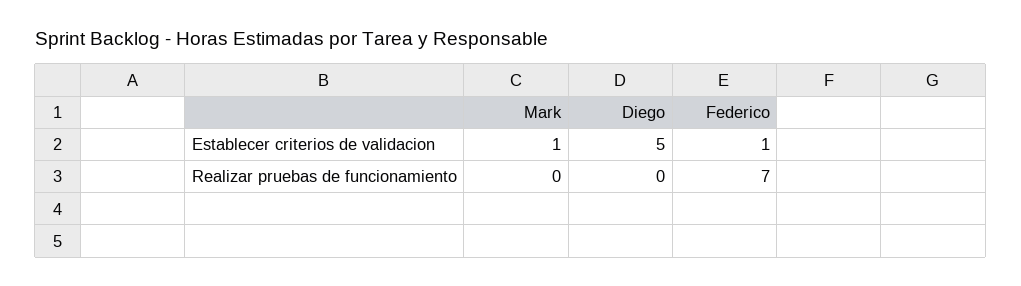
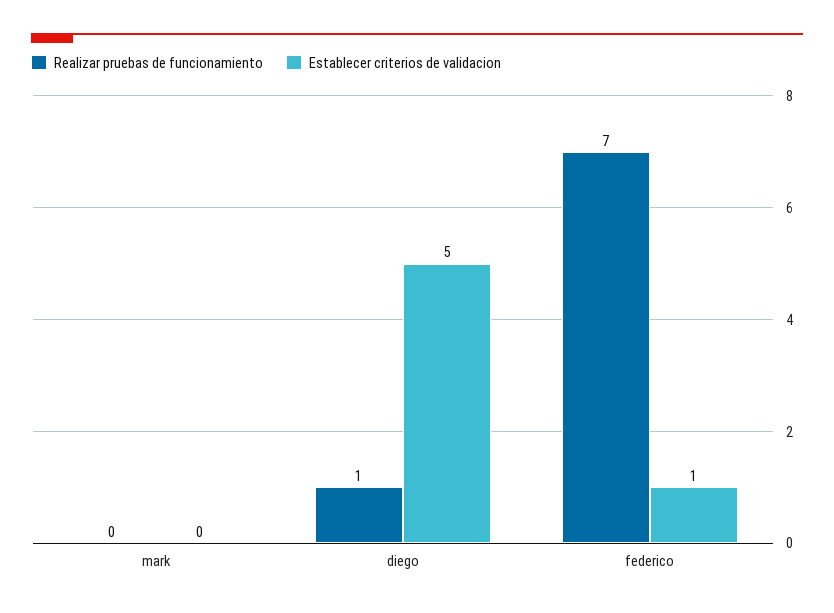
  {
    "Establecer criterios de validacion": {
-     "Mark": 1,
+     "Mark": 0,
      "Diego": 5,
      "Federico": 1
    },
    "Realizar pruebas de funcionamiento": {
      "Mark": 0,
-     "Diego": 0,
+     "Diego": 1,
      "Federico": 7
    }
  }

